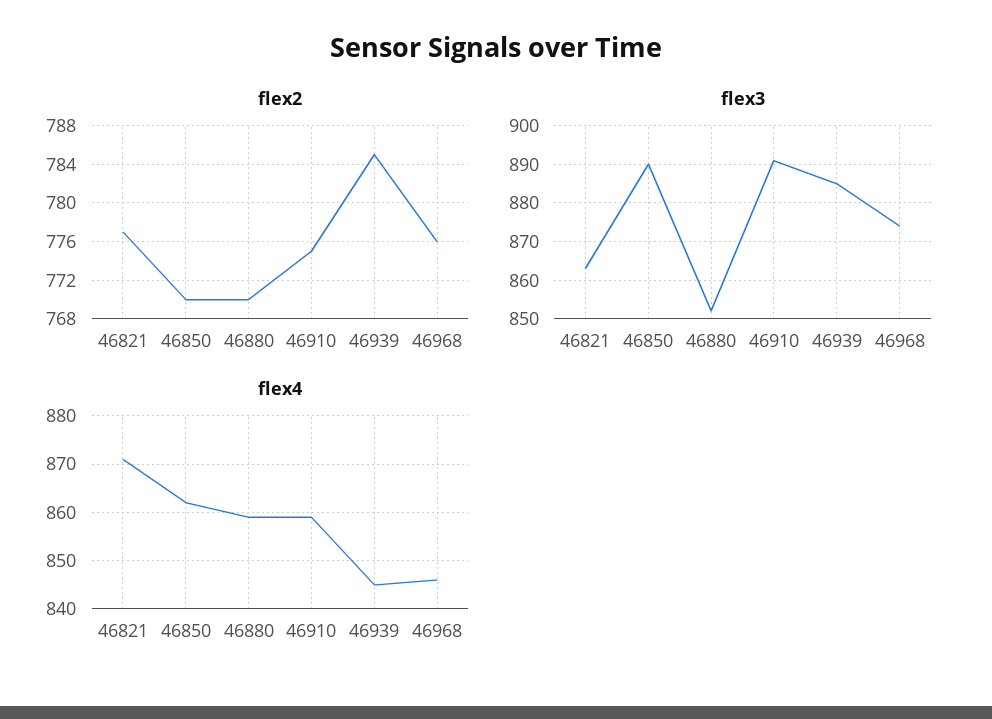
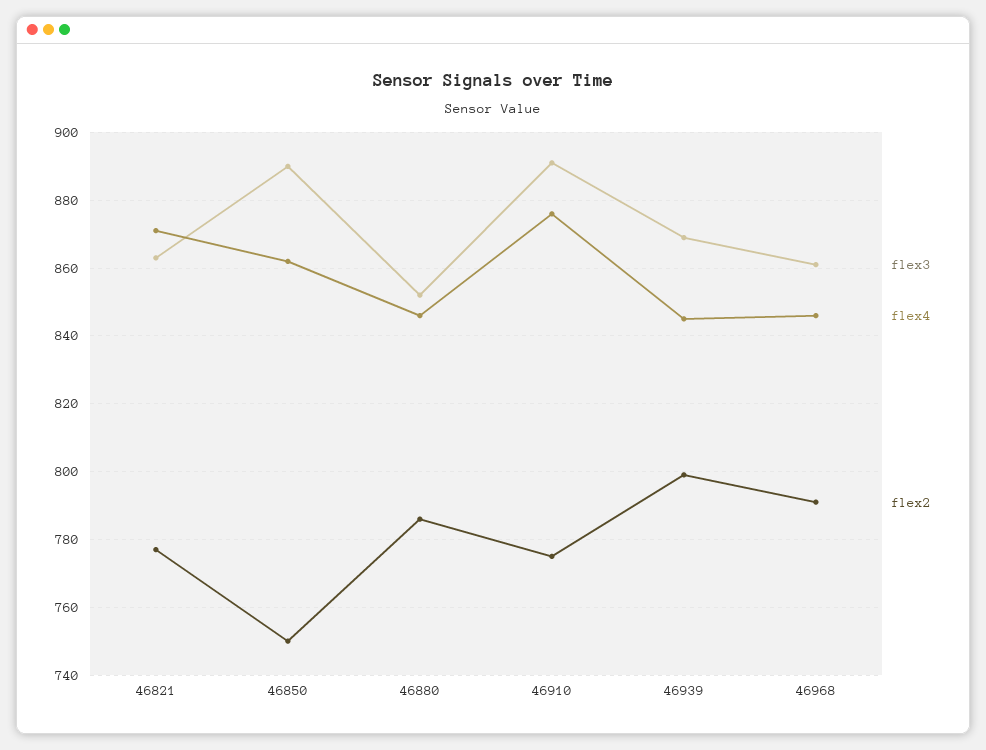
  {
    "flex2": {
      "46821": 777,
-     "46850": 770,
+     "46850": 750,
-     "46880": 770,
+     "46880": 785,
      "46910": 775,
-     "46939": 785,
+     "46939": 800,
-     "46968": 776
+     "46968": 790
    },
    "flex3": {
      "46821": 865,
      "46850": 890,
      "46880": 850,
      "46910": 890,
-     "46939": 885,
+     "46939": 870,
-     "46968": 875
+     "46968": 860
    },
    "flex4": {
      "46821": 870,
      "46850": 860,
-     "46880": 860,
+     "46880": 845,
-     "46910": 860,
+     "46910": 875,
      "46939": 845,
      "46968": 845
    }
  }

